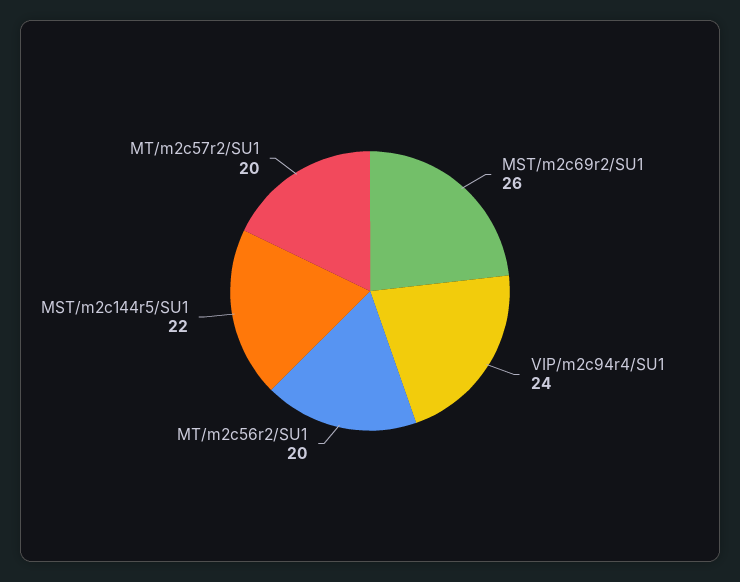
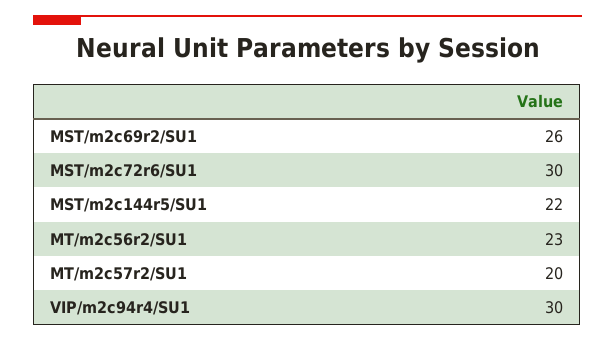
  {
    "MST/m2c69r2/SU1": 26,
-   "VIP/m2c94r4/SU1": 24,
+   "VIP/m2c94r4/SU1": 30,
-   "MT/m2c56r2/SU1": 20,
+   "MT/m2c56r2/SU1": 23,
    "MST/m2c144r5/SU1": 22,
-   "MT/m2c57r2/SU1": 20
+   "MT/m2c57r2/SU1": 20,
+   "MST/m2c72r6/SU1": 30
  }

